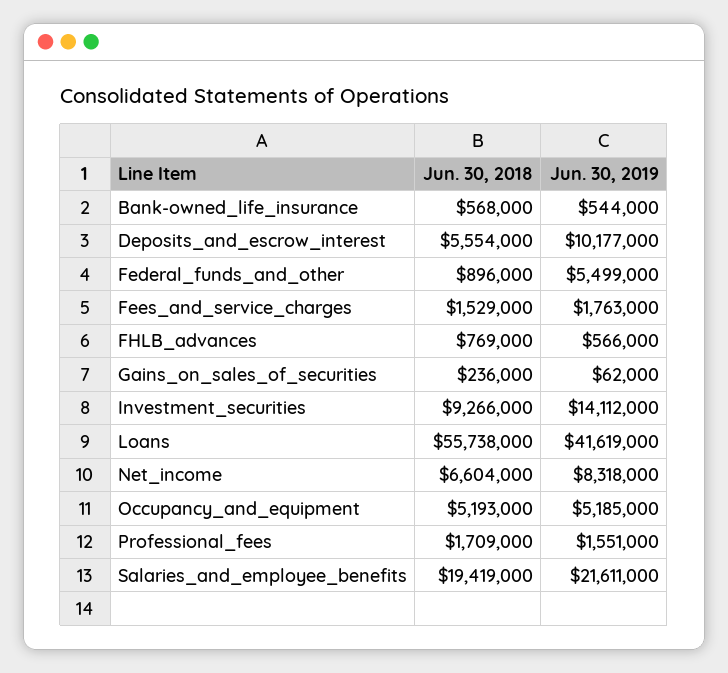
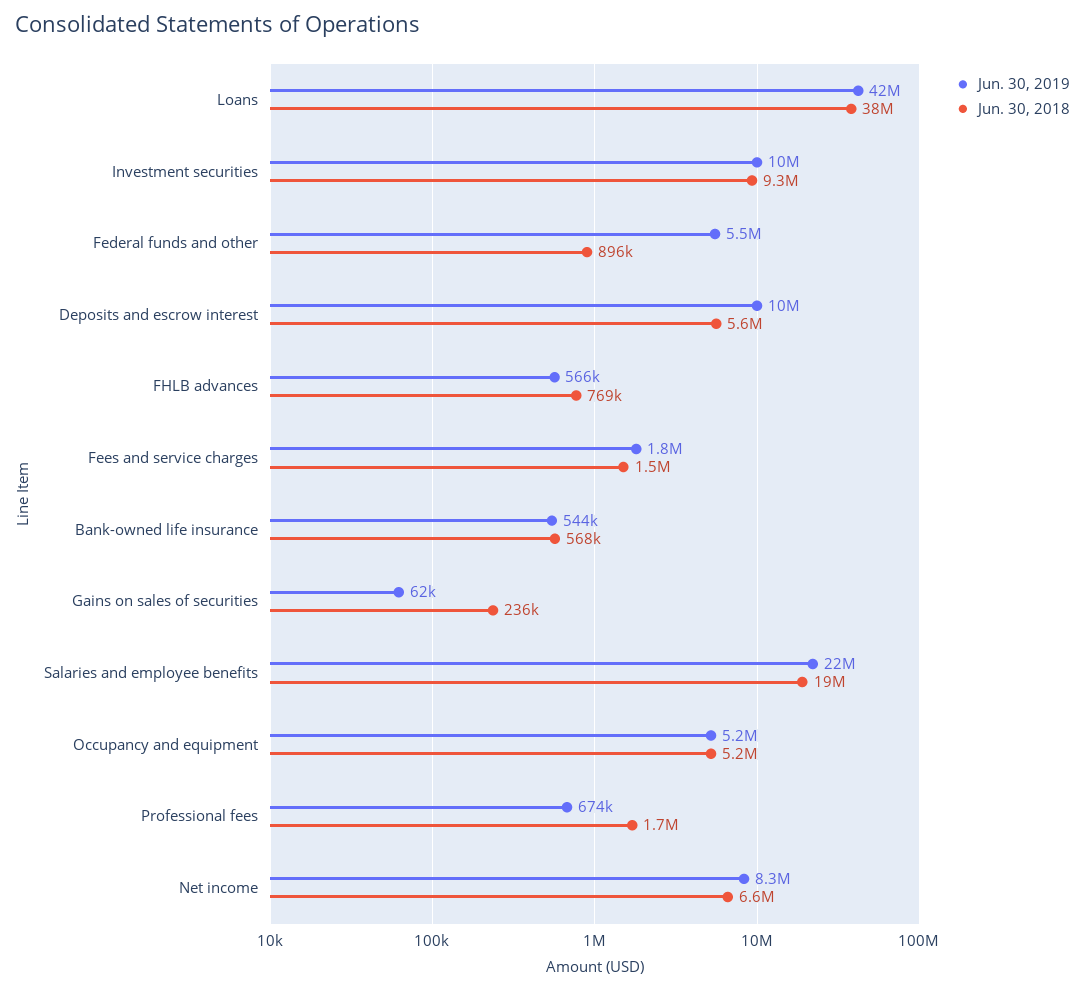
  {
    "Jun. 30, 2018": {
      "Bank-owned_life_insurance": 568000,
      "Deposits_and_escrow_interest": 5554000,
      "Federal_funds_and_other": 896000,
      "Fees_and_service_charges": 1529000,
      "FHLB_advances": 769000,
      "Gains_on_sales_of_securities": 236000,
      "Investment_securities": 9266000,
-     "Loans": 55738000,
+     "Loans": 38000000,
      "Net_income": 6604000,
      "Occupancy_and_equipment": 5193000,
      "Professional_fees": 1709000,
      "Salaries_and_employee_benefits": 19419000
    },
    "Jun. 30, 2019": {
      "Bank-owned_life_insurance": 544000,
      "Deposits_and_escrow_interest": 10177000,
      "Federal_funds_and_other": 5499000,
      "Fees_and_service_charges": 1763000,
      "FHLB_advances": 566000,
      "Gains_on_sales_of_securities": 62000,
-     "Investment_securities": 14112000,
+     "Investment_securities": 10000000,
      "Loans": 41619000,
      "Net_income": 8318000,
      "Occupancy_and_equipment": 5185000,
-     "Professional_fees": 1551000,
+     "Professional_fees": 674000,
      "Salaries_and_employee_benefits": 21611000
    }
  }

